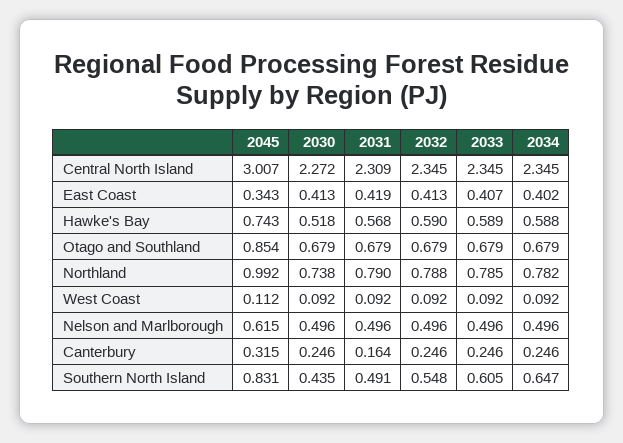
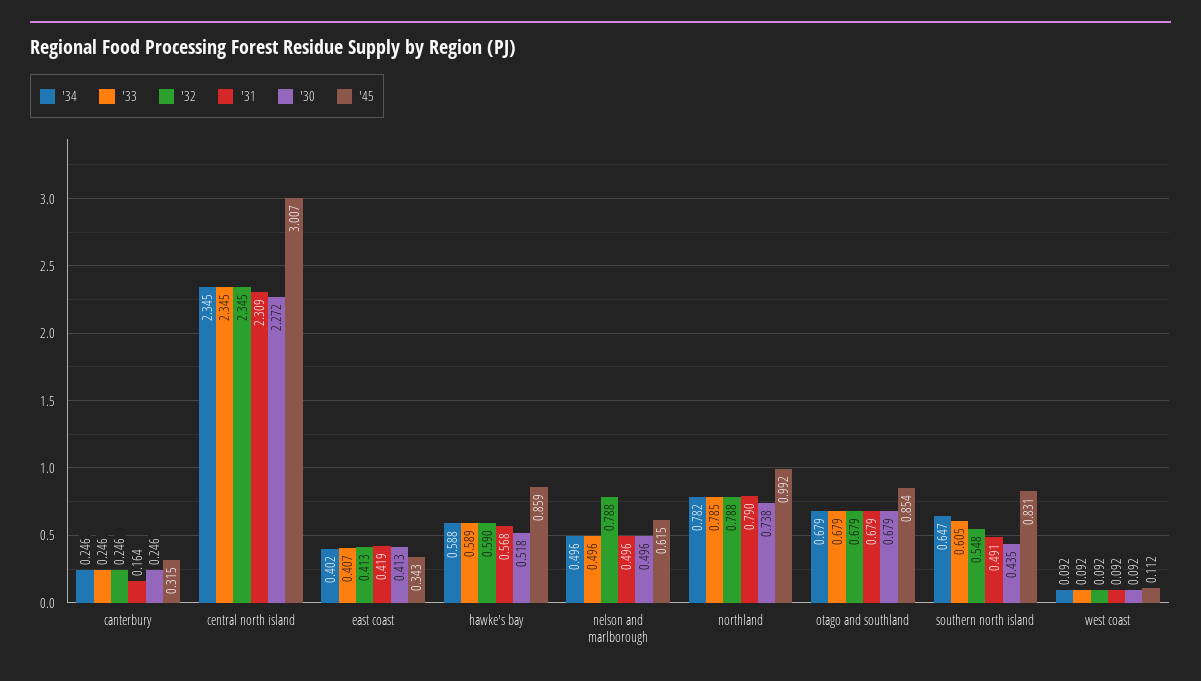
  {
    "2045": {
      "Central North Island": 3.007,
      "East Coast": 0.343,
-     "Hawke's Bay": 0.743,
+     "Hawke's Bay": 0.859,
      "Otago and Southland": 0.854,
      "Northland": 0.992,
      "West Coast": 0.112,
      "Nelson and Marlborough": 0.615,
      "Canterbury": 0.315,
      "Southern North Island": 0.831
    },
    "2030": {
      "Central North Island": 2.272,
      "East Coast": 0.413,
      "Hawke's Bay": 0.518,
      "Otago and Southland": 0.679,
      "Northland": 0.738,
      "West Coast": 0.092,
      "Nelson and Marlborough": 0.496,
      "Canterbury": 0.246,
      "Southern North Island": 0.435
    },
    "2031": {
      "Central North Island": 2.309,
      "East Coast": 0.419,
      "Hawke's Bay": 0.568,
      "Otago and Southland": 0.679,
      "Northland": 0.79,
      "West Coast": 0.092,
      "Nelson and Marlborough": 0.496,
      "Canterbury": 0.164,
      "Southern North Island": 0.491
    },
    "2032": {
      "Central North Island": 2.345,
      "East Coast": 0.413,
      "Hawke's Bay": 0.59,
      "Otago and Southland": 0.679,
      "Northland": 0.788,
      "West Coast": 0.092,
-     "Nelson and Marlborough": 0.496,
+     "Nelson and Marlborough": 0.788,
      "Canterbury": 0.246,
      "Southern North Island": 0.548
    },
    "2033": {
      "Central North Island": 2.345,
      "East Coast": 0.407,
      "Hawke's Bay": 0.589,
      "Otago and Southland": 0.679,
      "Northland": 0.785,
      "West Coast": 0.092,
      "Nelson and Marlborough": 0.496,
      "Canterbury": 0.246,
      "Southern North Island": 0.605
    },
    "2034": {
      "Central North Island": 2.345,
      "East Coast": 0.402,
      "Hawke's Bay": 0.588,
      "Otago and Southland": 0.679,
      "Northland": 0.782,
      "West Coast": 0.092,
      "Nelson and Marlborough": 0.496,
      "Canterbury": 0.246,
      "Southern North Island": 0.647
    }
  }

